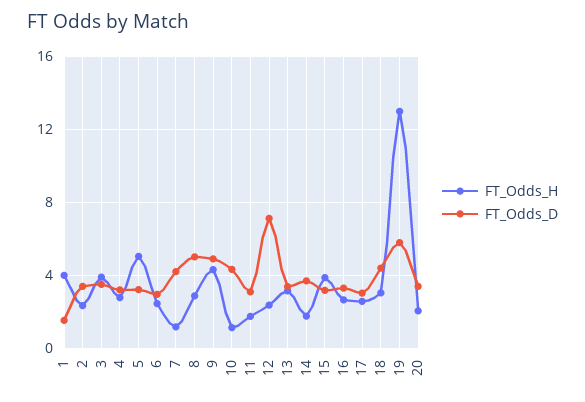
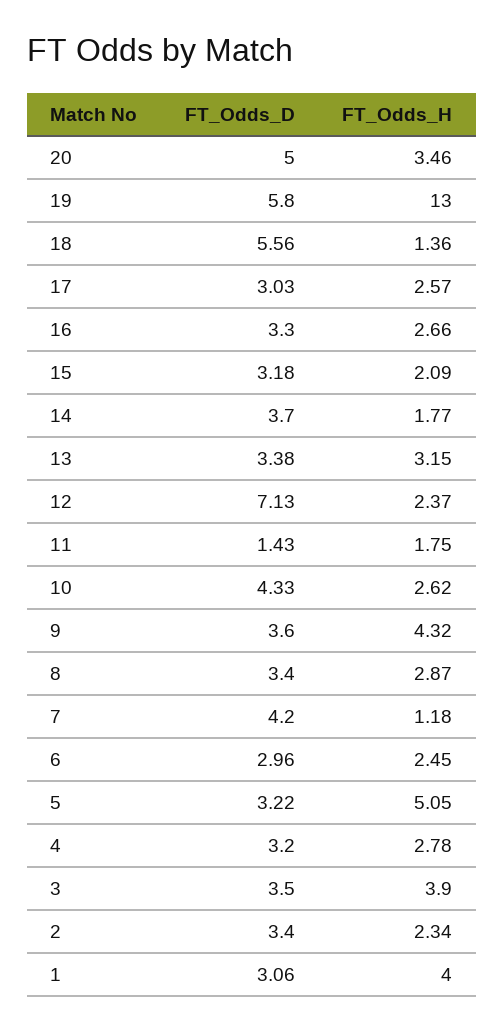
  {
    "FT_Odds_H": {
      "1": 4,
      "2": 2.34,
      "3": 3.9,
      "4": 2.78,
      "5": 5.05,
      "6": 2.45,
      "7": 1.18,
      "8": 2.87,
      "9": 4.32,
-     "10": 1,
+     "10": 2.62,
      "11": 1.75,
      "12": 2.37,
      "13": 3.15,
      "14": 1.77,
-     "15": 4,
+     "15": 2.09,
      "16": 2.66,
      "17": 2.57,
-     "18": 3,
+     "18": 1.36,
      "19": 13,
-     "20": 2
+     "20": 3.46
    },
    "FT_Odds_D": {
-     "1": 1.5,
+     "1": 3.06,
      "2": 3.4,
      "3": 3.5,
      "4": 3.2,
      "5": 3.22,
      "6": 2.96,
      "7": 4.2,
-     "8": 5,
+     "8": 3.4,
-     "9": 5,
+     "9": 3.6,
      "10": 4.33,
-     "11": 3,
+     "11": 1.43,
      "12": 7.13,
      "13": 3.38,
      "14": 3.7,
      "15": 3.18,
      "16": 3.3,
      "17": 3.03,
-     "18": 4.5,
+     "18": 5.56,
      "19": 5.8,
-     "20": 3.5
+     "20": 5
    }
  }

